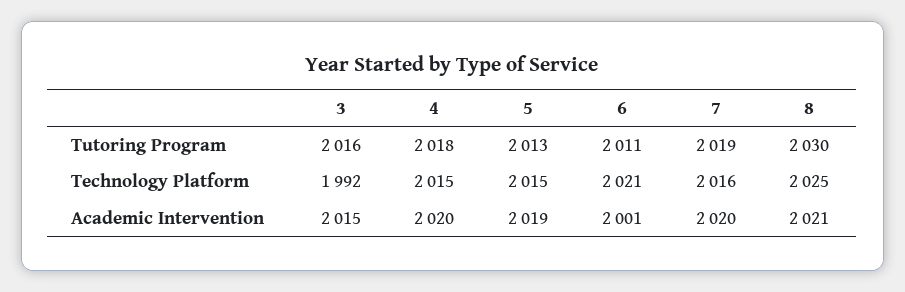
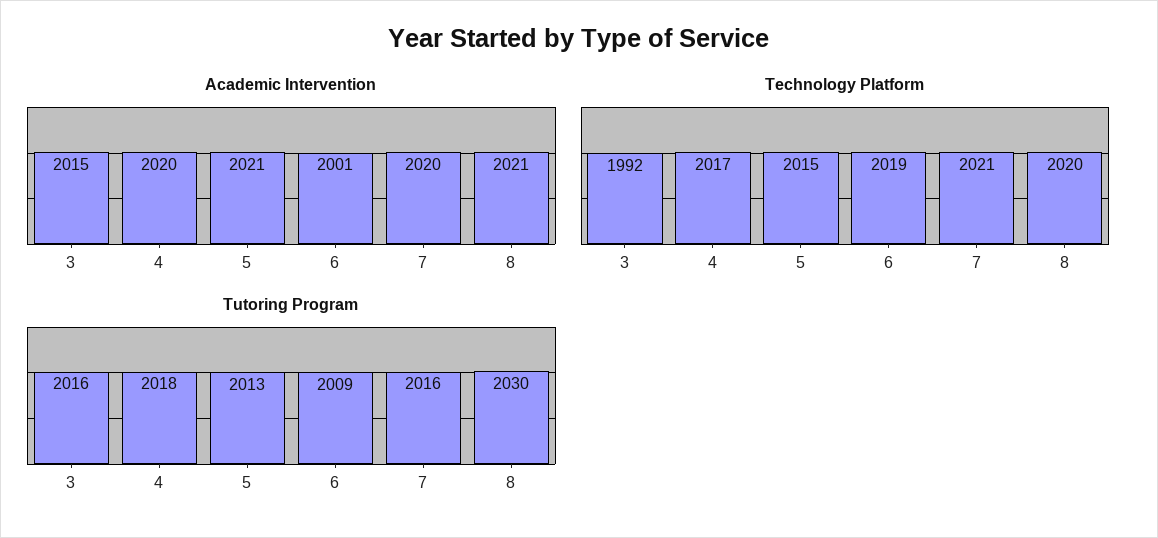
  {
    "Tutoring Program": {
      "3": 2016,
      "4": 2018,
      "5": 2013,
-     "6": 2011,
+     "6": 2009,
-     "7": 2019,
+     "7": 2016,
      "8": 2030
    },
    "Technology Platform": {
      "3": 1992,
-     "4": 2015,
+     "4": 2017,
      "5": 2015,
-     "6": 2021,
+     "6": 2019,
-     "7": 2016,
+     "7": 2021,
-     "8": 2025
+     "8": 2020
    },
    "Academic Intervention": {
      "3": 2015,
      "4": 2020,
-     "5": 2019,
+     "5": 2021,
      "6": 2001,
      "7": 2020,
      "8": 2021
    }
  }

